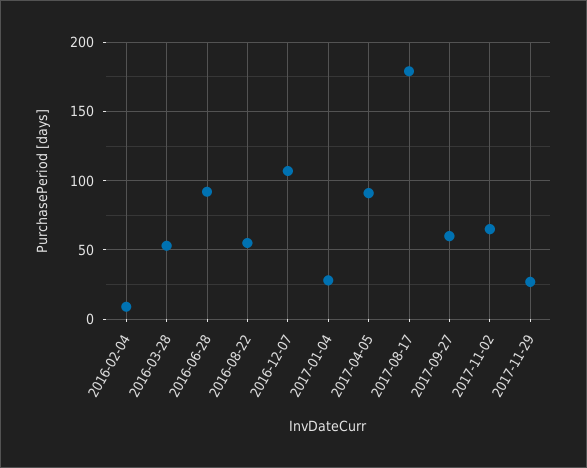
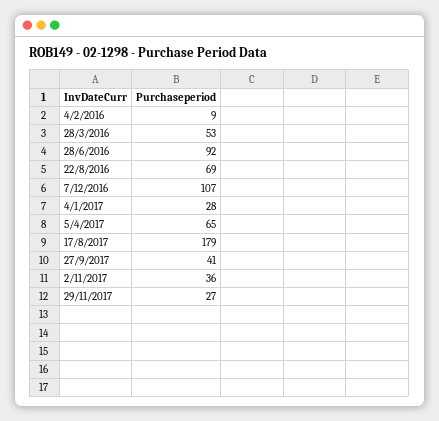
  {
    "2016-02-04": 9,
    "2016-03-28": 53,
    "2016-06-28": 92,
-   "2016-08-22": 55,
+   "2016-08-22": 69,
    "2016-12-07": 107,
    "2017-01-04": 28,
-   "2017-04-05": 90,
+   "2017-04-05": 65,
    "2017-08-17": 179,
-   "2017-09-27": 60,
+   "2017-09-27": 41,
-   "2017-11-02": 65,
+   "2017-11-02": 36,
    "2017-11-29": 27
  }

